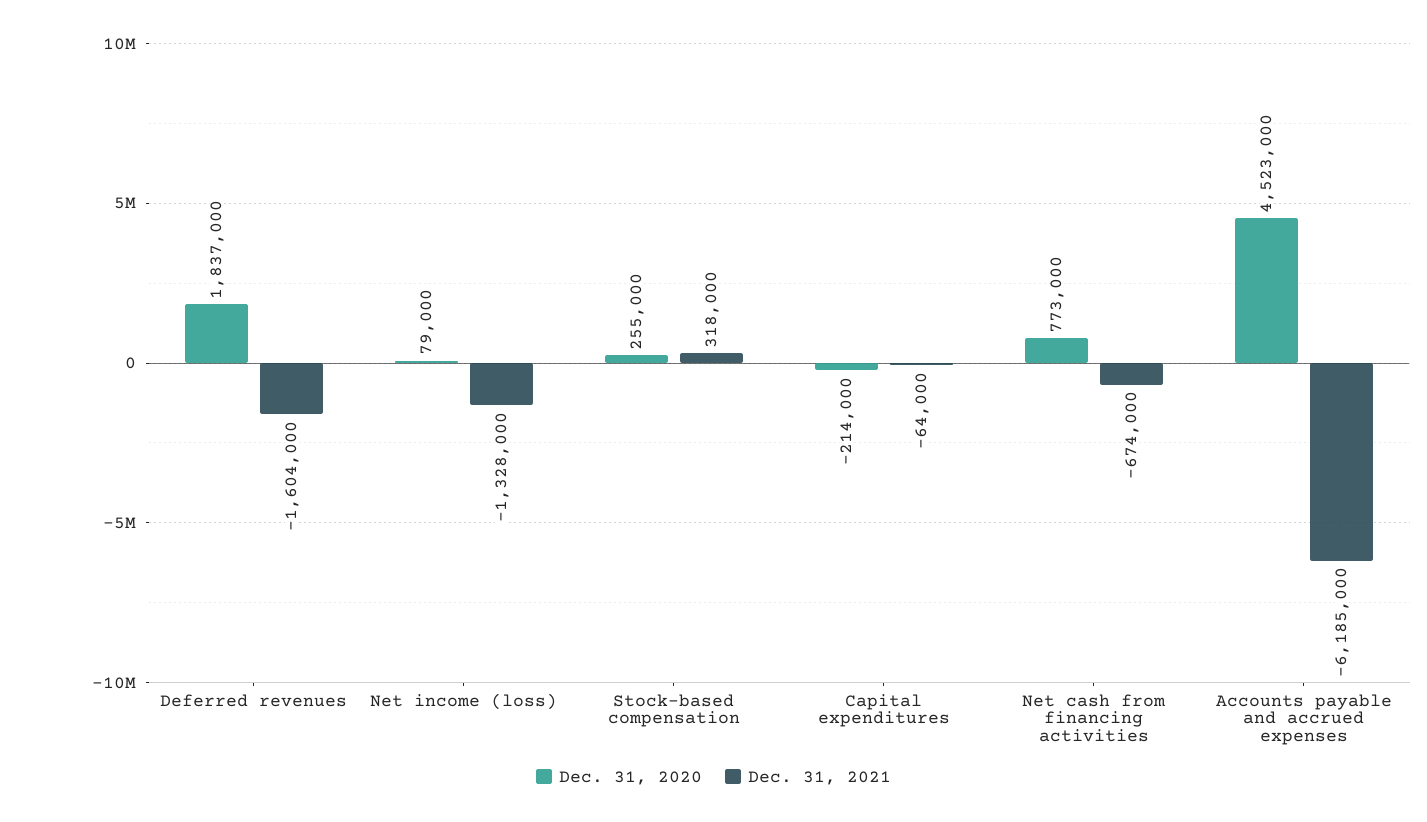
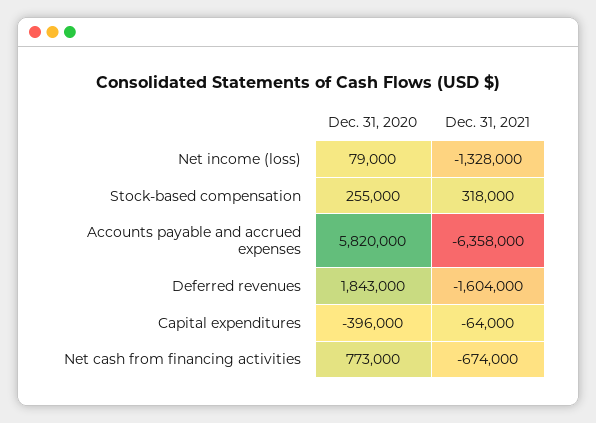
  {
    "Dec. 31, 2020": {
-     "Deferred revenues": 1837000,
+     "Deferred revenues": 1843000,
      "Net income (loss)": 79000,
      "Stock-based compensation": 255000,
-     "Capital expenditures": -214000,
+     "Capital expenditures": -396000,
      "Net cash from financing activities": 773000,
-     "Accounts payable and accrued expenses": 4523000
+     "Accounts payable and accrued expenses": 5820000
    },
    "Dec. 31, 2021": {
      "Deferred revenues": -1604000,
      "Net income (loss)": -1328000,
      "Stock-based compensation": 318000,
      "Capital expenditures": -64000,
      "Net cash from financing activities": -674000,
-     "Accounts payable and accrued expenses": -6185000
+     "Accounts payable and accrued expenses": -6358000
    }
  }

